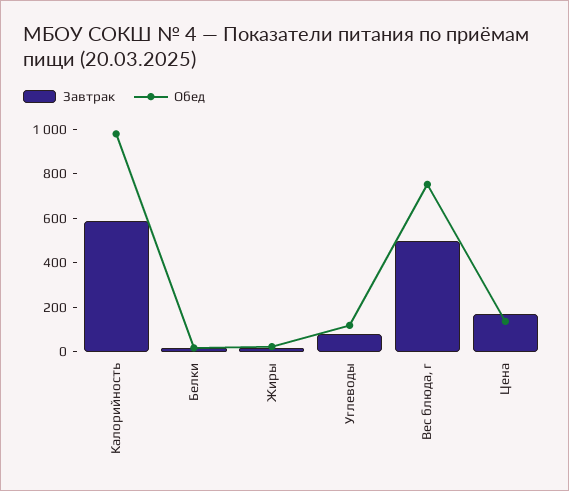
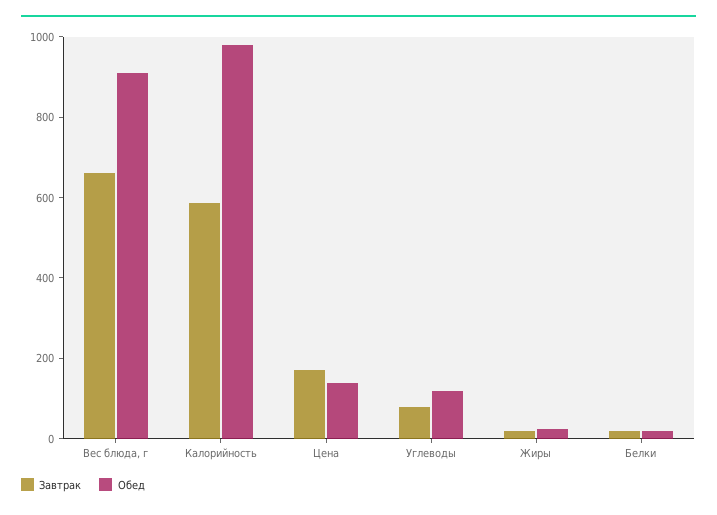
  {
    "Завтрак": {
      "Калорийность": 600,
      "Белки": 0,
      "Жиры": 0,
      "Углеводы": 100,
-     "Вес блюда, г": 500,
+     "Вес блюда, г": 650,
      "Цена": 150
    },
    "Обед": {
      "Калорийность": 1000,
      "Белки": 0,
      "Жиры": 0,
      "Углеводы": 100,
-     "Вес блюда, г": 750,
+     "Вес блюда, г": 900,
      "Цена": 150
    }
  }

